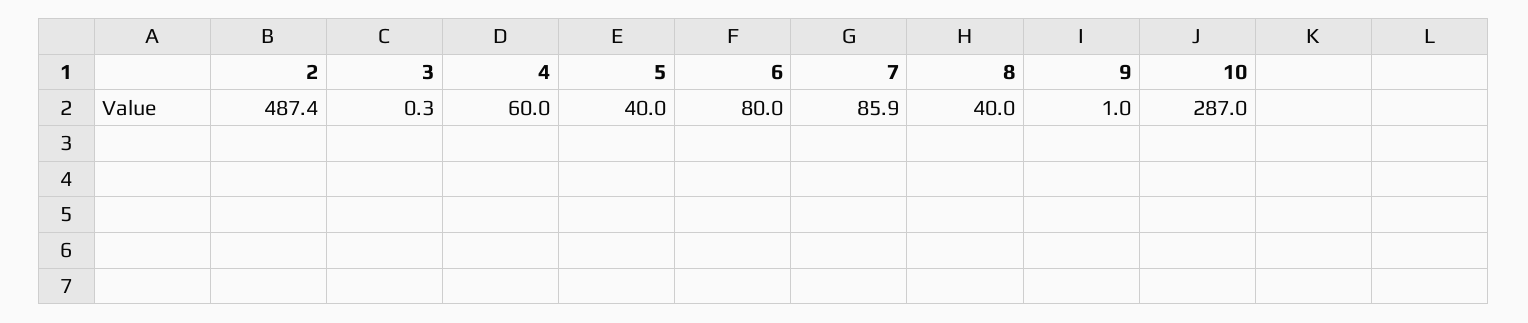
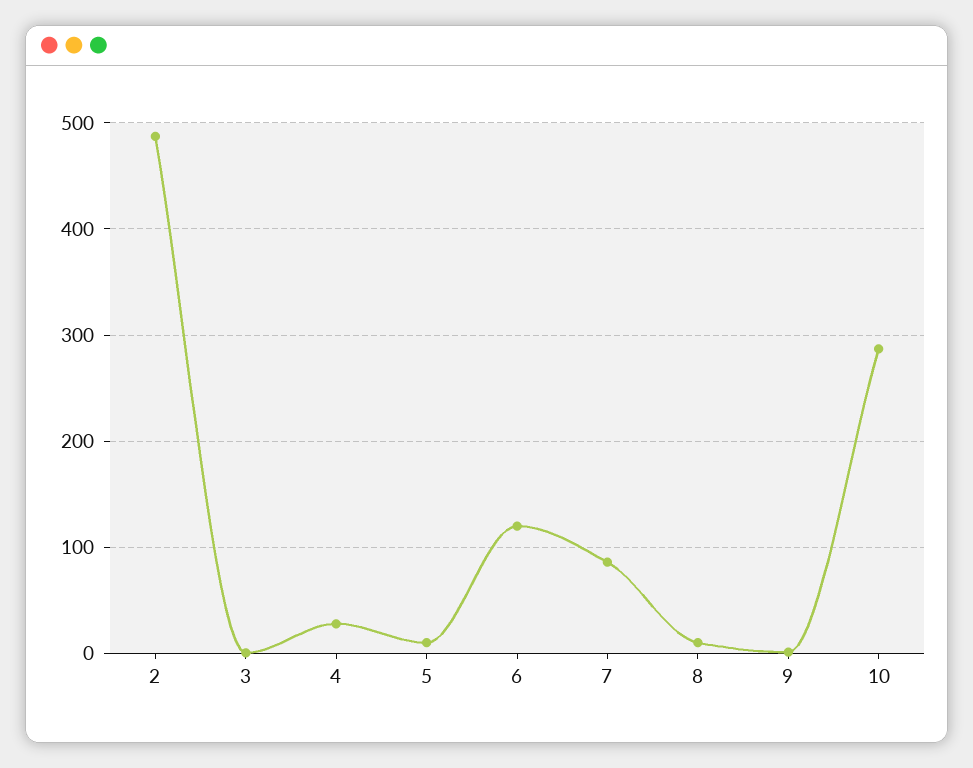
  {
    "2": 487.4,
    "3": 0.3,
-   "4": 60,
+   "4": 30,
-   "5": 40,
+   "5": 10,
-   "6": 80,
+   "6": 120,
    "7": 85.9,
-   "8": 40,
+   "8": 10,
    "9": 1,
    "10": 287
  }

